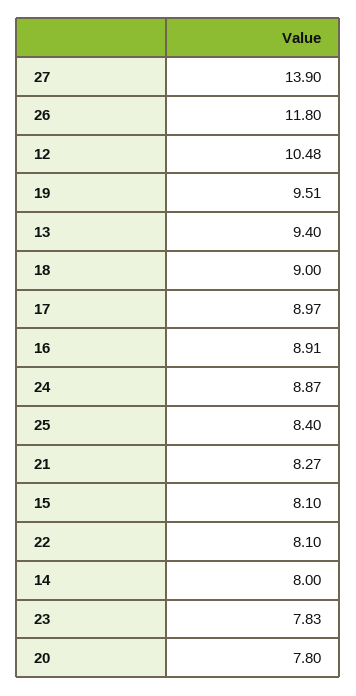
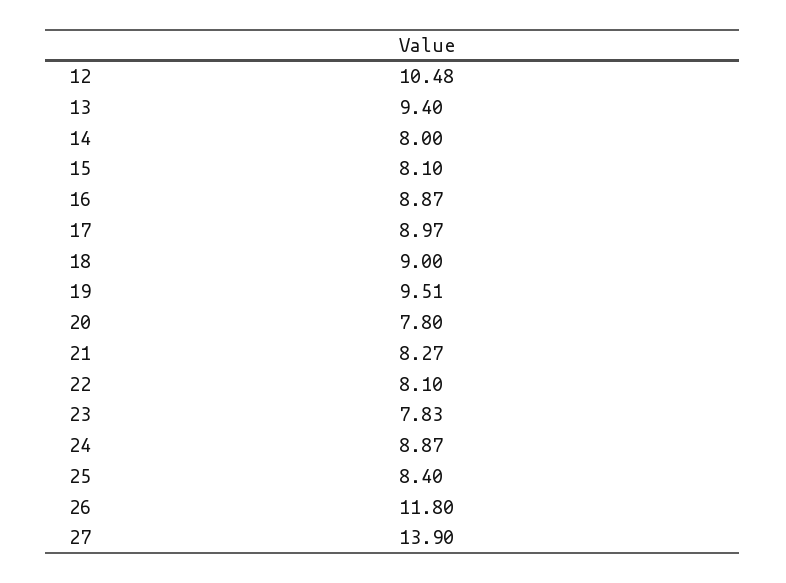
  {
    "27": 13.9,
    "26": 11.8,
    "12": 10.48,
    "19": 9.51,
    "13": 9.4,
    "18": 9,
    "17": 8.97,
-   "16": 8.91,
+   "16": 8.87,
    "24": 8.87,
    "25": 8.4,
    "21": 8.27,
    "15": 8.1,
    "22": 8.1,
    "14": 8,
    "23": 7.83,
    "20": 7.8
  }

